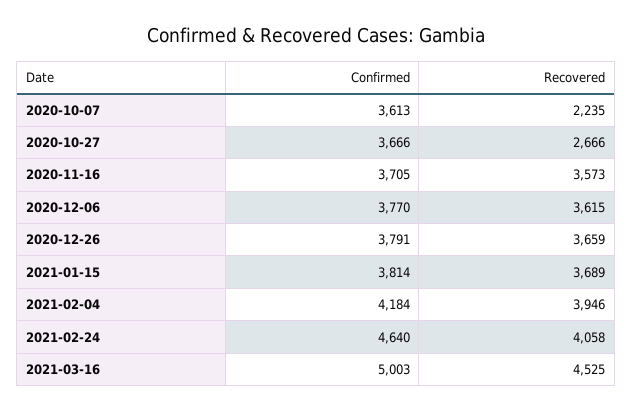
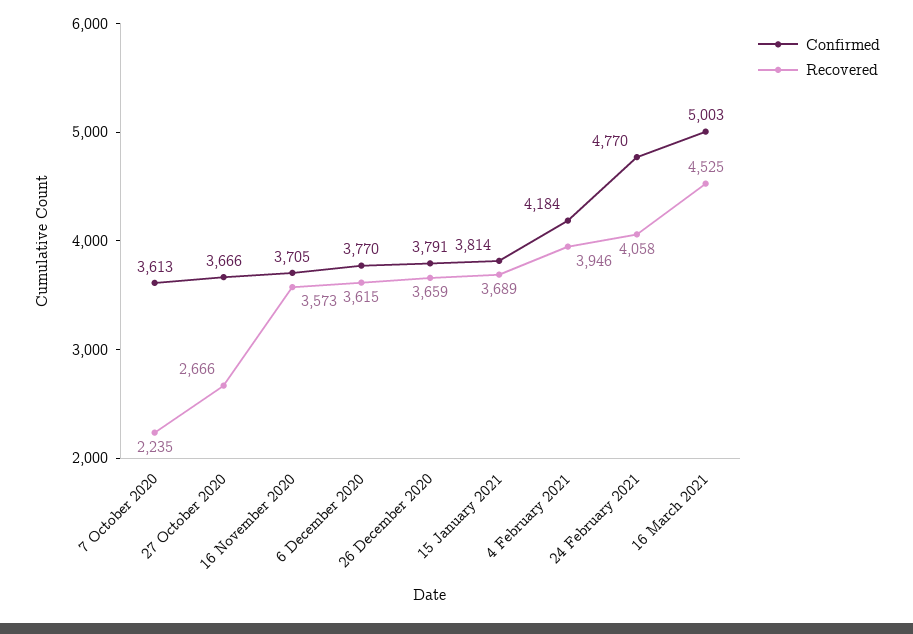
  {
    "Confirmed": {
      "2020-10-07": 3613,
      "2020-10-27": 3666,
      "2020-11-16": 3705,
      "2020-12-06": 3770,
      "2020-12-26": 3791,
      "2021-01-15": 3814,
      "2021-02-04": 4184,
-     "2021-02-24": 4640,
+     "2021-02-24": 4770,
      "2021-03-16": 5003
    },
    "Recovered": {
      "2020-10-07": 2235,
      "2020-10-27": 2666,
      "2020-11-16": 3573,
      "2020-12-06": 3615,
      "2020-12-26": 3659,
      "2021-01-15": 3689,
      "2021-02-04": 3946,
      "2021-02-24": 4058,
      "2021-03-16": 4525
    }
  }

